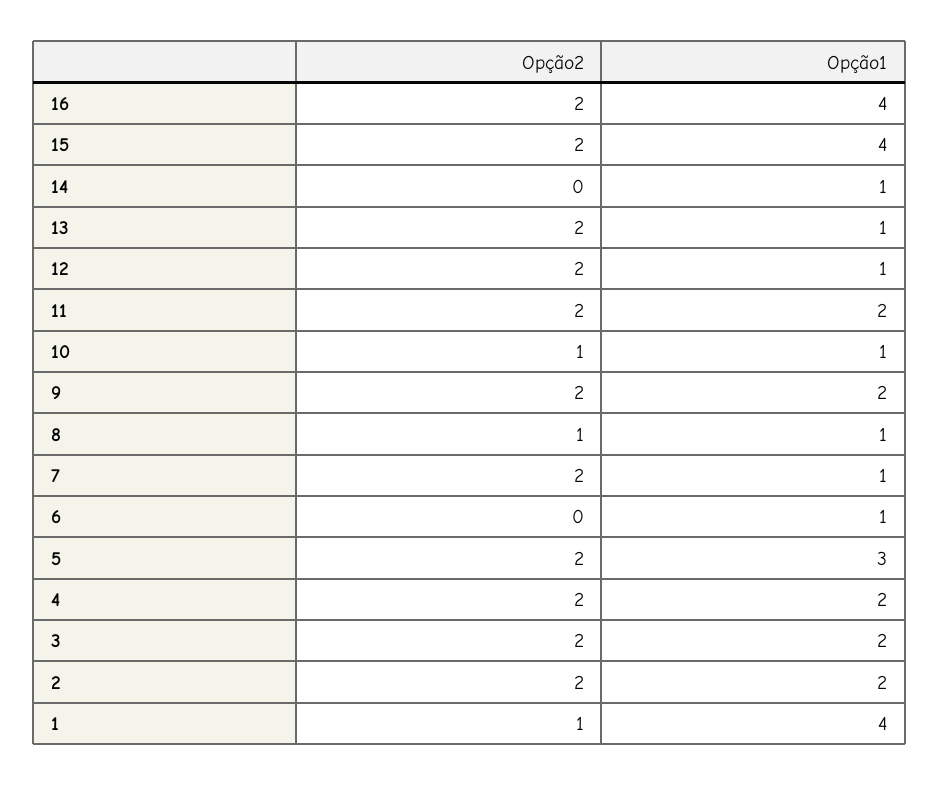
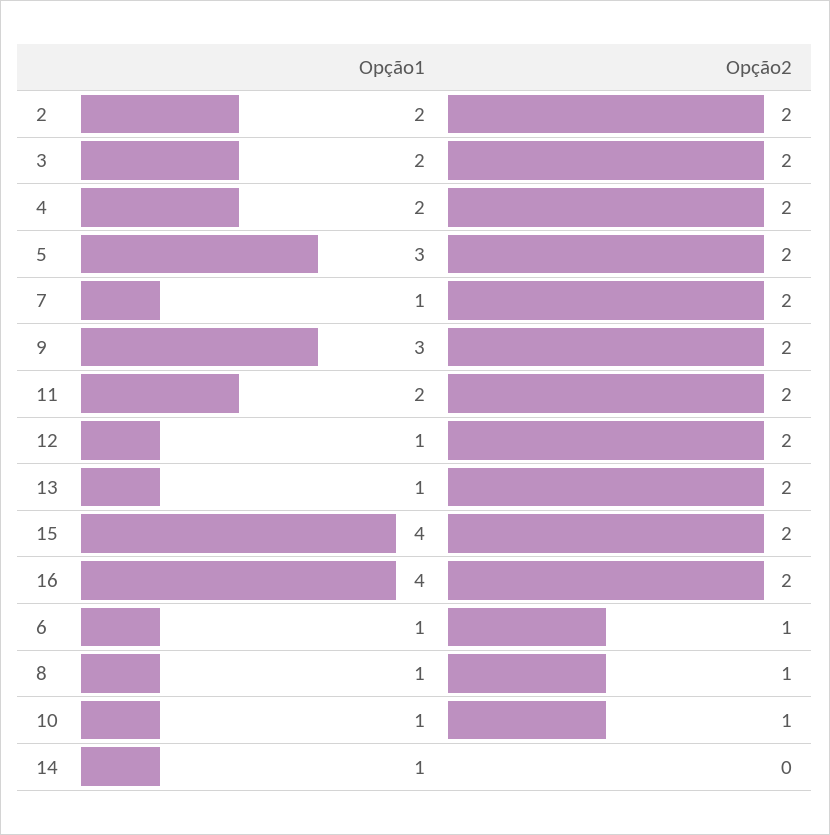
  {
    "Opção2": {
      "16": 2,
      "15": 2,
      "14": 0,
      "13": 2,
      "12": 2,
      "11": 2,
      "10": 1,
      "9": 2,
      "8": 1,
      "7": 2,
-     "6": 0,
+     "6": 1,
      "5": 2,
      "4": 2,
      "3": 2,
-     "2": 2,
+     "2": 2
-     "1": 1
    },
    "Opção1": {
      "16": 4,
      "15": 4,
      "14": 1,
      "13": 1,
      "12": 1,
      "11": 2,
      "10": 1,
-     "9": 2,
+     "9": 3,
      "8": 1,
      "7": 1,
      "6": 1,
      "5": 3,
      "4": 2,
      "3": 2,
-     "2": 2,
+     "2": 2
-     "1": 4
    }
  }

